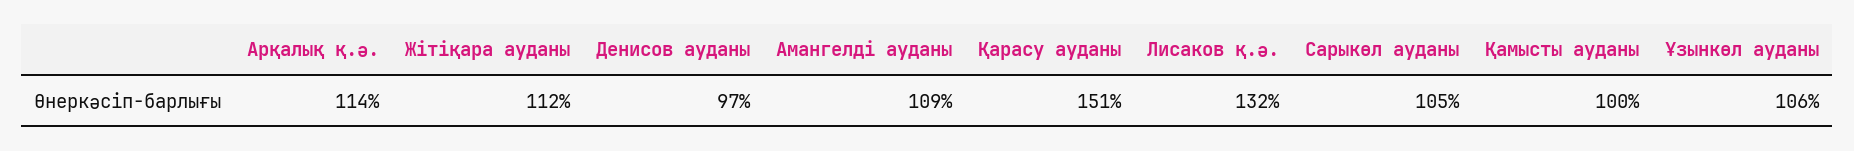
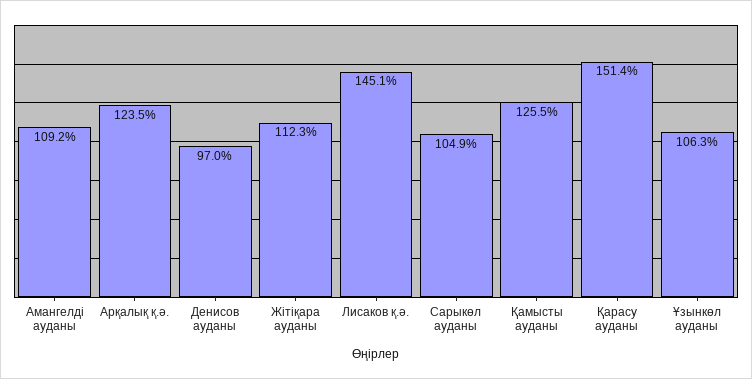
  {
-   "Арқалық қ.ә.": 114,
+   "Арқалық қ.ә.": 123.5,
    "Жітіқара ауданы": 112.3,
    "Денисов ауданы": 97,
    "Амангелді ауданы": 109.2,
    "Қарасу ауданы": 151.4,
-   "Лисаков қ.ә.": 132,
+   "Лисаков қ.ә.": 145.1,
    "Сарыкөл ауданы": 104.9,
-   "Қамысты ауданы": 100,
+   "Қамысты ауданы": 125.5,
    "Ұзынкөл ауданы": 106.3
  }

